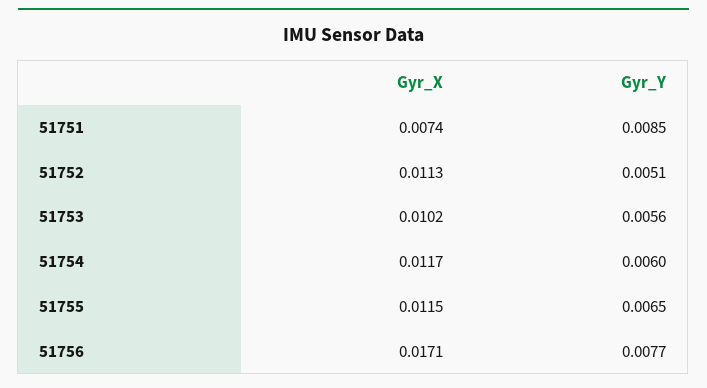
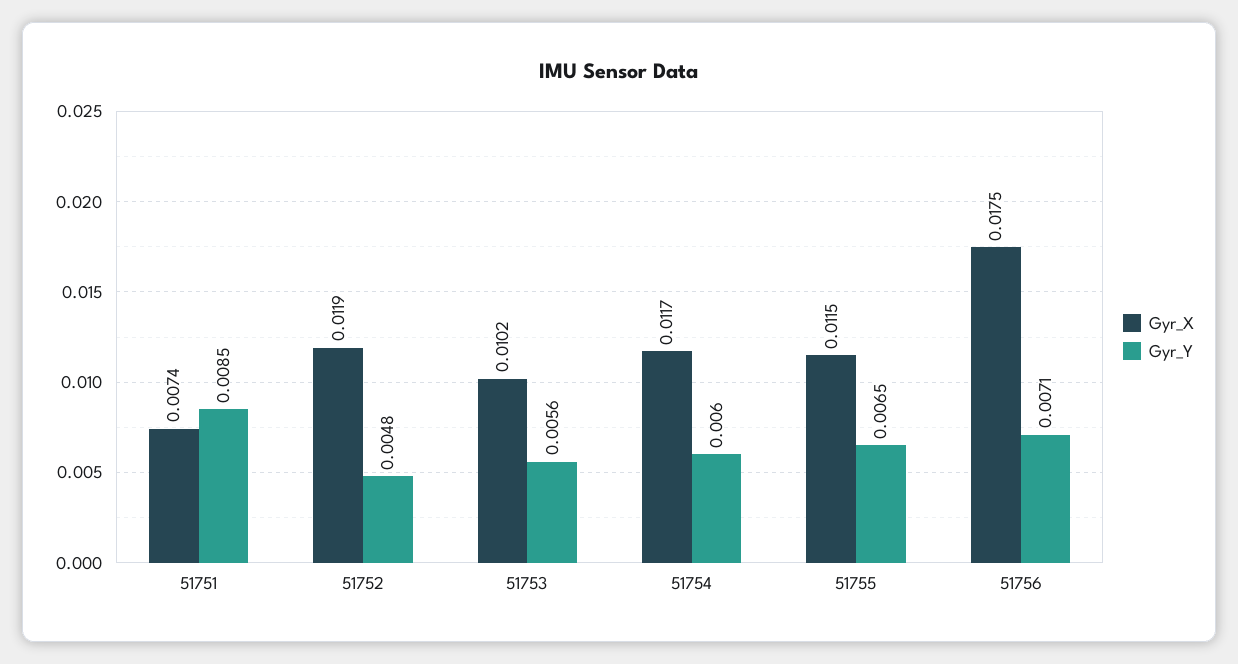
  {
    "Gyr_X": {
      "51751": 0.0074,
-     "51752": 0.0113,
+     "51752": 0.0119,
      "51753": 0.0102,
      "51754": 0.0117,
      "51755": 0.0115,
-     "51756": 0.0171
+     "51756": 0.0175
    },
    "Gyr_Y": {
      "51751": 0.0085,
-     "51752": 0.0051,
+     "51752": 0.0048,
      "51753": 0.0056,
      "51754": 0.006,
      "51755": 0.0065,
-     "51756": 0.0077
+     "51756": 0.0071
    }
  }

